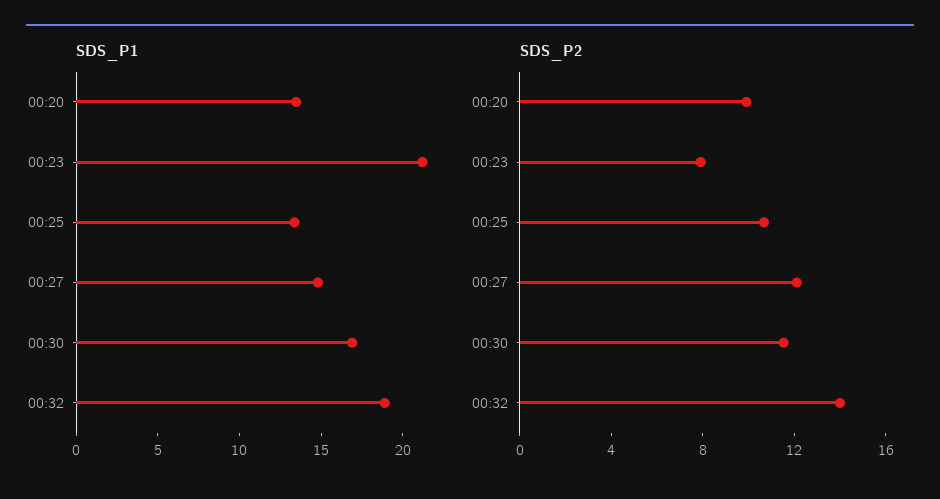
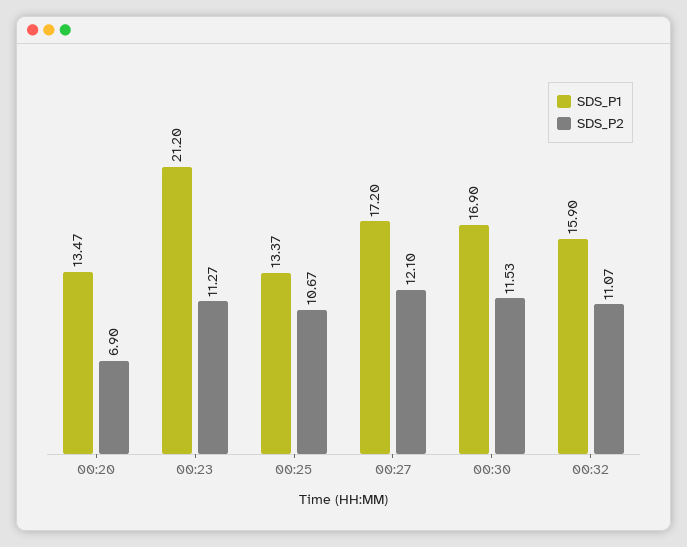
  {
    "SDS_P1": {
      "00:20": 13.47,
      "00:23": 21.2,
      "00:25": 13.37,
-     "00:27": 15,
+     "00:27": 17.2,
      "00:30": 16.9,
-     "00:32": 19
+     "00:32": 15.9
    },
    "SDS_P2": {
-     "00:20": 10,
+     "00:20": 6.9,
-     "00:23": 8,
+     "00:23": 11.27,
      "00:25": 10.67,
      "00:27": 12.1,
      "00:30": 11.53,
-     "00:32": 14
+     "00:32": 11.07
    }
  }

